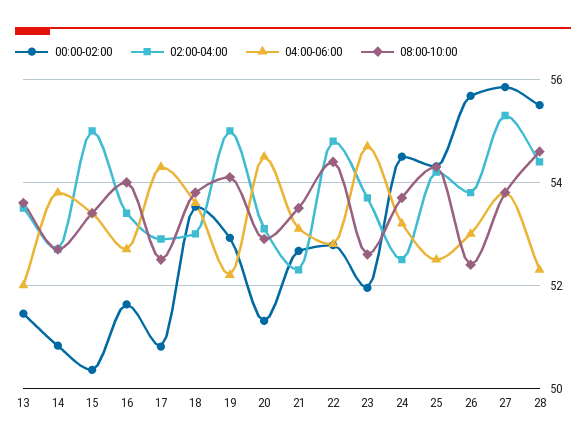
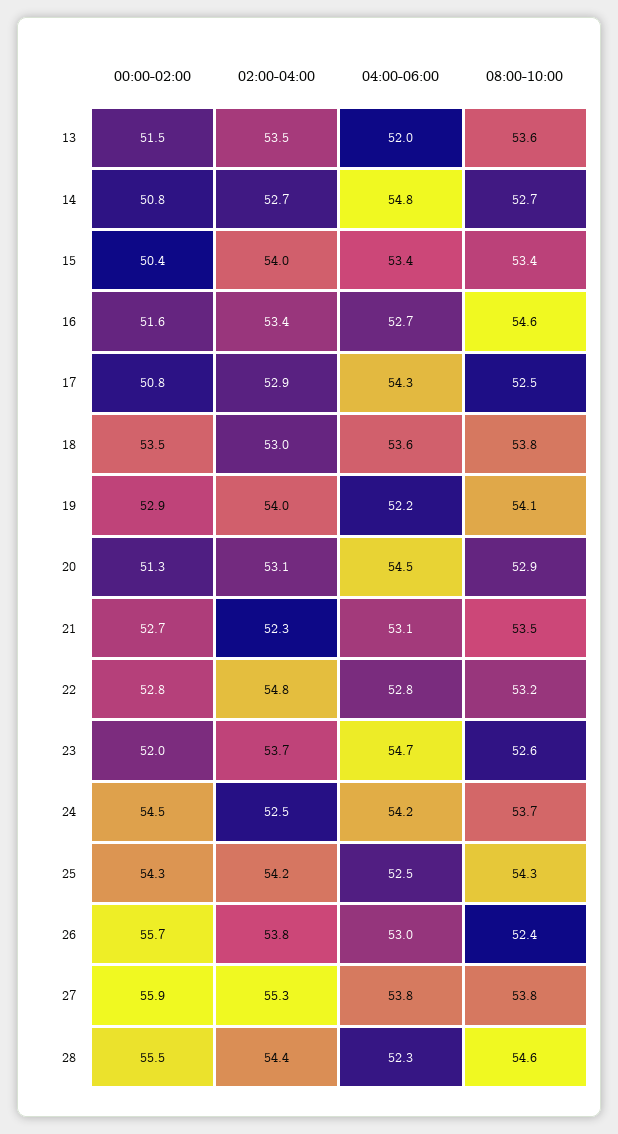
  {
    "00:00-02:00": {
      "13": 51.5,
      "14": 50.8,
      "15": 50.4,
      "16": 51.6,
      "17": 50.8,
      "18": 53.5,
      "19": 52.9,
      "20": 51.3,
      "21": 52.7,
      "22": 52.8,
      "23": 52,
      "24": 54.5,
      "25": 54.3,
      "26": 55.7,
      "27": 55.9,
      "28": 55.5
    },
    "02:00-04:00": {
      "13": 53.5,
      "14": 52.7,
-     "15": 55,
+     "15": 54,
      "16": 53.4,
      "17": 52.9,
      "18": 53,
-     "19": 55,
+     "19": 54,
      "20": 53.1,
      "21": 52.3,
      "22": 54.8,
      "23": 53.7,
      "24": 52.5,
      "25": 54.2,
      "26": 53.8,
      "27": 55.3,
      "28": 54.4
    },
    "04:00-06:00": {
      "13": 52,
-     "14": 53.8,
+     "14": 54.8,
      "15": 53.4,
      "16": 52.7,
      "17": 54.3,
      "18": 53.6,
      "19": 52.2,
      "20": 54.5,
      "21": 53.1,
      "22": 52.8,
      "23": 54.7,
-     "24": 53.2,
+     "24": 54.2,
      "25": 52.5,
      "26": 53,
      "27": 53.8,
      "28": 52.3
    },
    "08:00-10:00": {
      "13": 53.6,
      "14": 52.7,
      "15": 53.4,
-     "16": 54,
+     "16": 54.6,
      "17": 52.5,
      "18": 53.8,
      "19": 54.1,
      "20": 52.9,
      "21": 53.5,
-     "22": 54.4,
+     "22": 53.2,
      "23": 52.6,
      "24": 53.7,
      "25": 54.3,
      "26": 52.4,
      "27": 53.8,
      "28": 54.6
    }
  }

